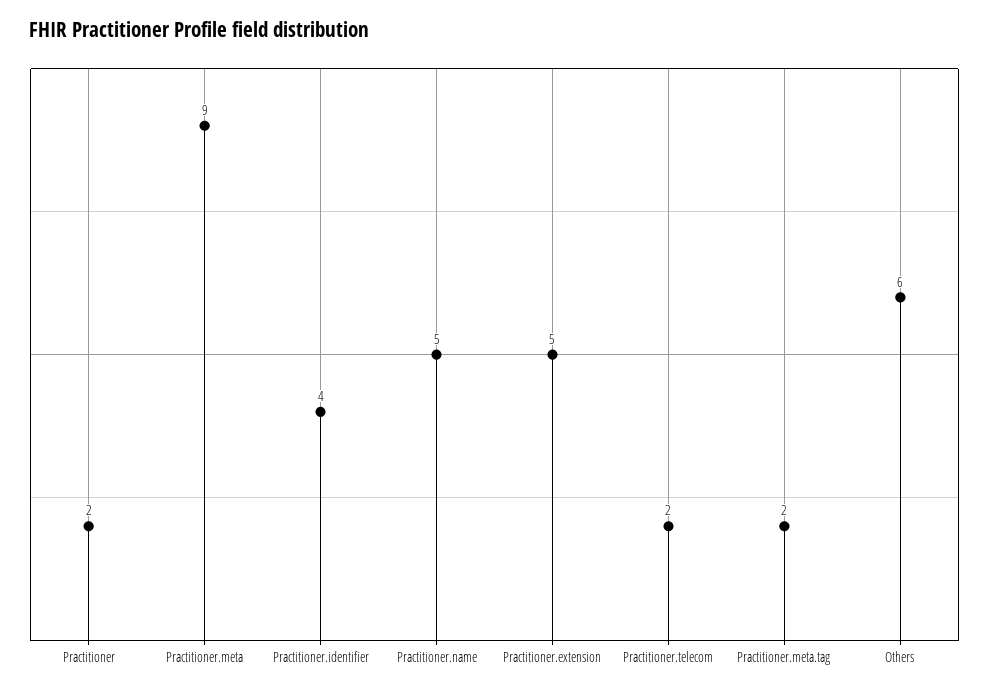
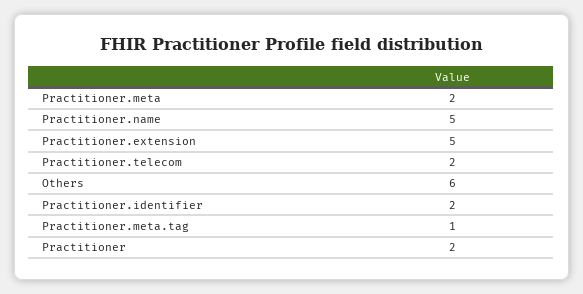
  {
    "Practitioner": 2,
-   "Practitioner.meta": 9,
+   "Practitioner.meta": 2,
-   "Practitioner.identifier": 4,
+   "Practitioner.identifier": 2,
    "Practitioner.name": 5,
    "Practitioner.extension": 5,
    "Practitioner.telecom": 2,
-   "Practitioner.meta.tag": 2,
+   "Practitioner.meta.tag": 1,
    "Others": 6
  }

